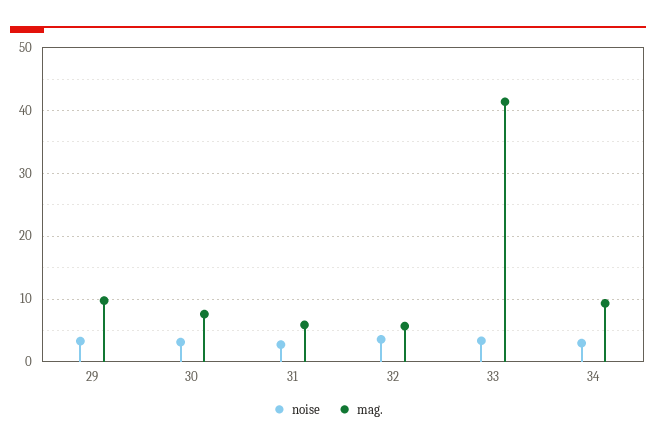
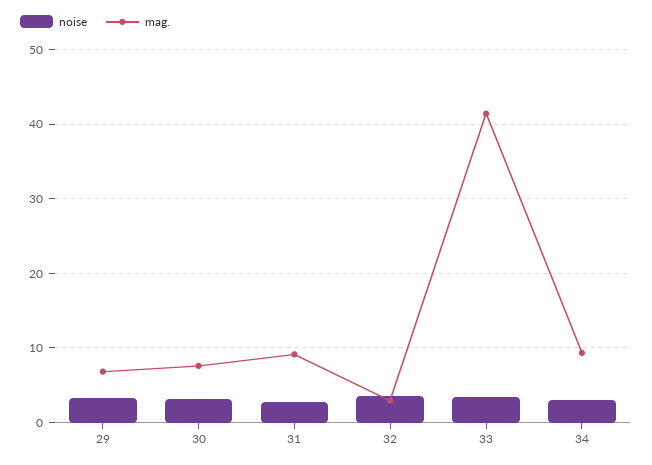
  {
    "noise": {
      "29": 3,
      "30": 3,
      "31": 3,
      "32": 4,
      "33": 3,
      "34": 3
    },
    "mag.": {
-     "29": 10,
+     "29": 7,
      "30": 8,
-     "31": 6,
+     "31": 9,
-     "32": 6,
+     "32": 3,
      "33": 41,
      "34": 9
    }
  }

